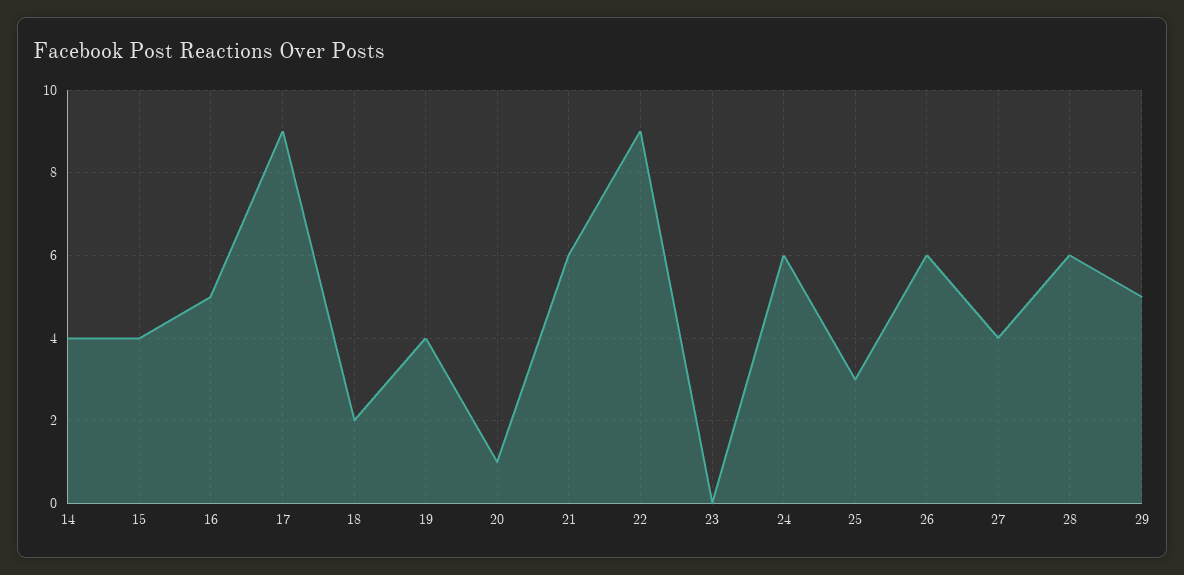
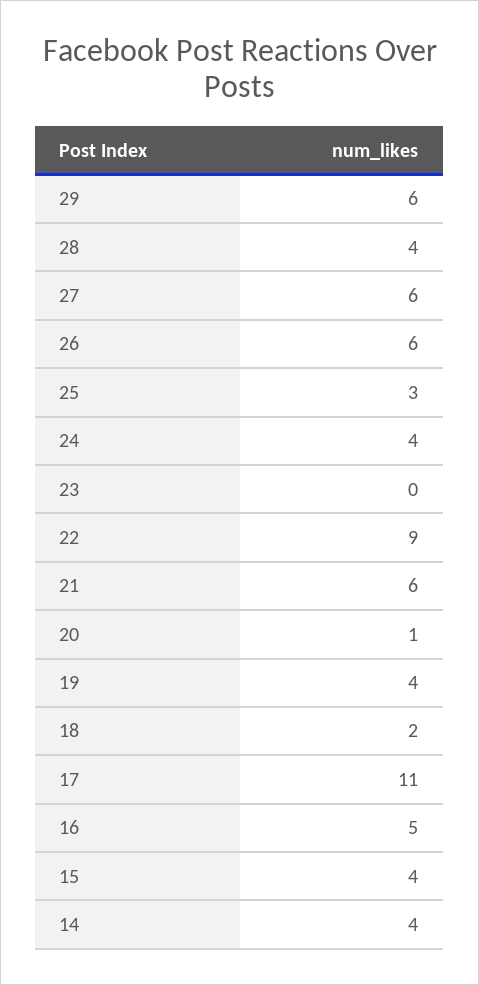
  {
    "14": 4,
    "15": 4,
    "16": 5,
-   "17": 9,
+   "17": 11,
    "18": 2,
    "19": 4,
    "20": 1,
    "21": 6,
    "22": 9,
    "23": 0,
-   "24": 6,
+   "24": 4,
    "25": 3,
    "26": 6,
-   "27": 4,
+   "27": 6,
-   "28": 6,
+   "28": 4,
-   "29": 5
+   "29": 6
  }

